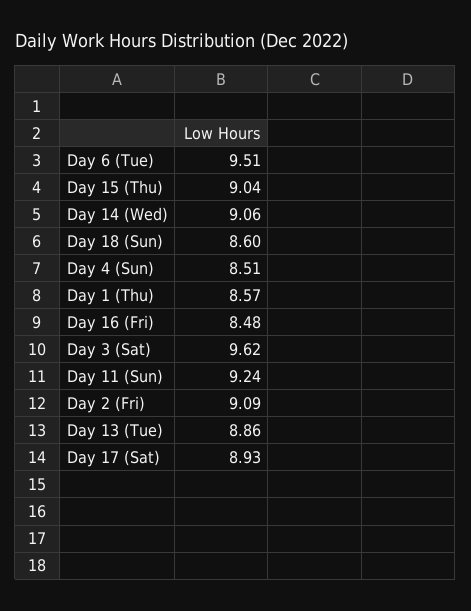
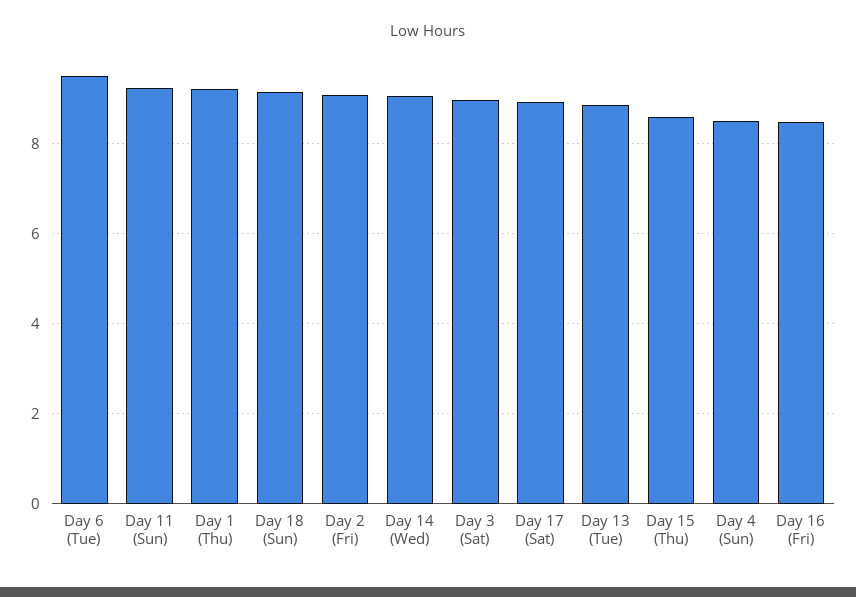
  {
    "Day 6 (Tue)": 9.51,
-   "Day 15 (Thu)": 9.04,
+   "Day 15 (Thu)": 8.6,
    "Day 14 (Wed)": 9.06,
-   "Day 18 (Sun)": 8.6,
+   "Day 18 (Sun)": 9.2,
    "Day 4 (Sun)": 8.51,
-   "Day 1 (Thu)": 8.57,
+   "Day 1 (Thu)": 9.2,
    "Day 16 (Fri)": 8.48,
-   "Day 3 (Sat)": 9.62,
+   "Day 3 (Sat)": 9,
    "Day 11 (Sun)": 9.24,
    "Day 2 (Fri)": 9.09,
    "Day 13 (Tue)": 8.86,
    "Day 17 (Sat)": 8.93
  }

